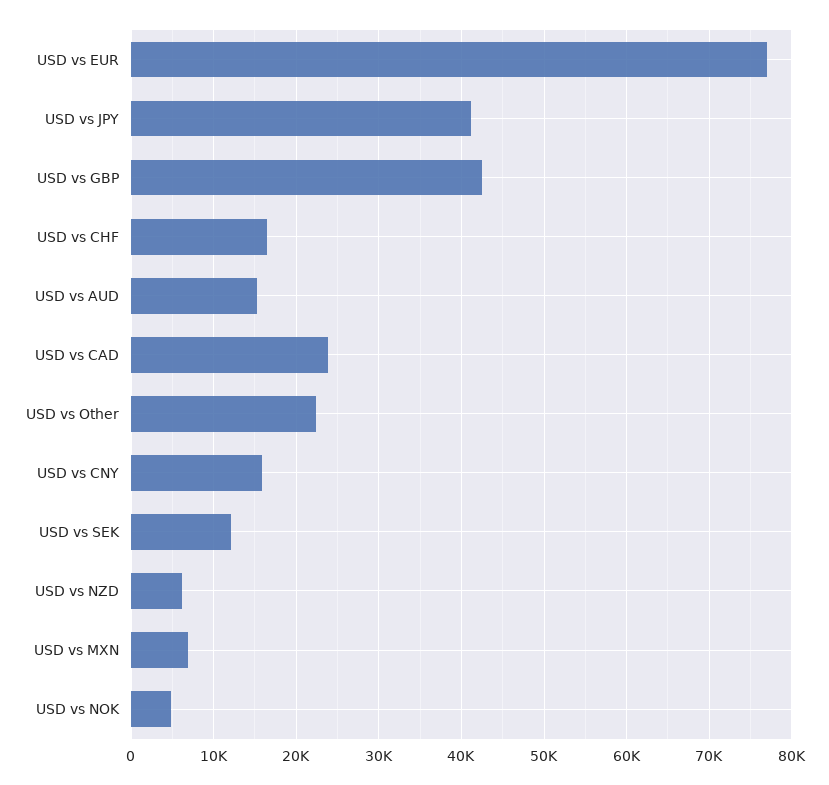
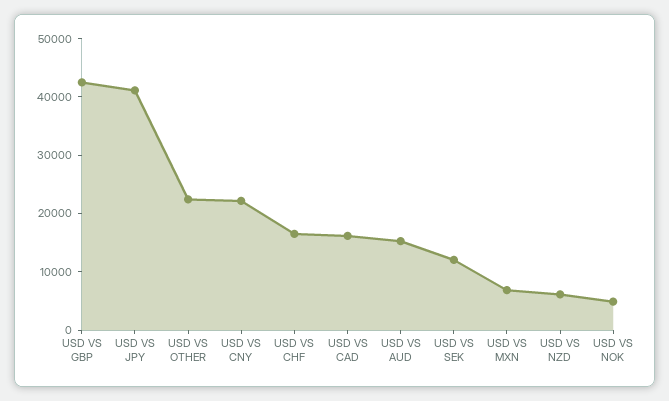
  {
-   "USD vs EUR": 77000,
    "USD vs JPY": 41000,
    "USD vs GBP": 42000,
    "USD vs CHF": 17000,
    "USD vs AUD": 15000,
-   "USD vs CAD": 24000,
+   "USD vs CAD": 16000,
    "USD vs Other": 22000,
-   "USD vs CNY": 16000,
+   "USD vs CNY": 22000,
    "USD vs SEK": 12000,
    "USD vs NZD": 6000,
    "USD vs MXN": 7000,
    "USD vs NOK": 5000
  }

